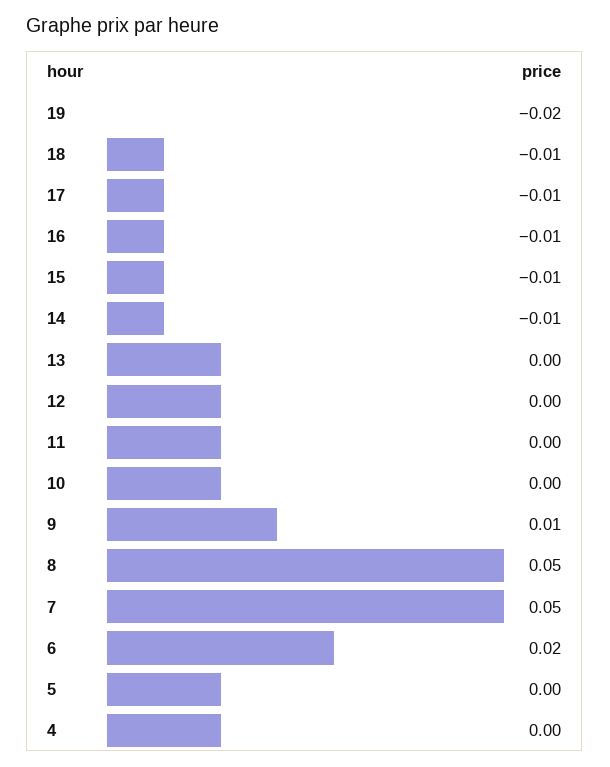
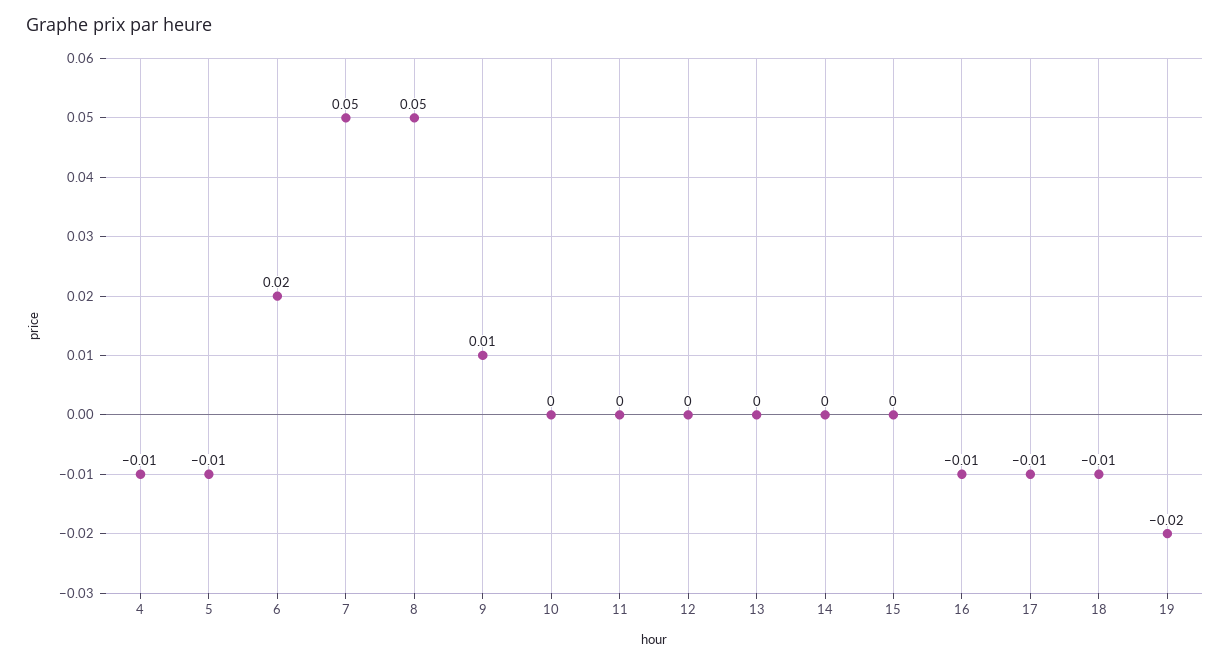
  {
    "19": -0.02,
    "18": -0.01,
    "17": -0.01,
    "16": -0.01,
-   "15": -0.01,
+   "15": 0,
-   "14": -0.01,
+   "14": 0,
    "13": 0,
    "12": 0,
    "11": 0,
    "10": 0,
    "9": 0.01,
    "8": 0.05,
    "7": 0.05,
    "6": 0.02,
-   "5": 0,
+   "5": -0.01,
-   "4": 0
+   "4": -0.01
  }

